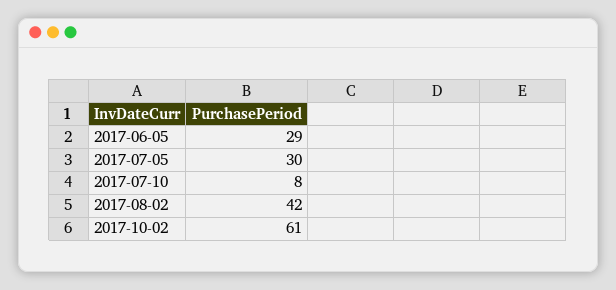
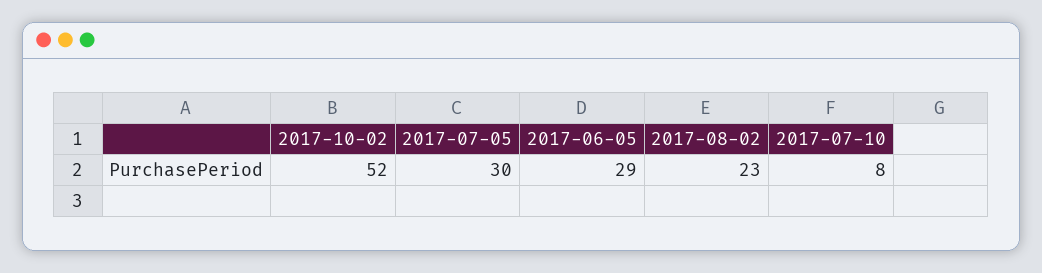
  {
    "2017-06-05": 29,
    "2017-07-05": 30,
    "2017-07-10": 8,
-   "2017-08-02": 42,
+   "2017-08-02": 23,
-   "2017-10-02": 61
+   "2017-10-02": 52
  }

